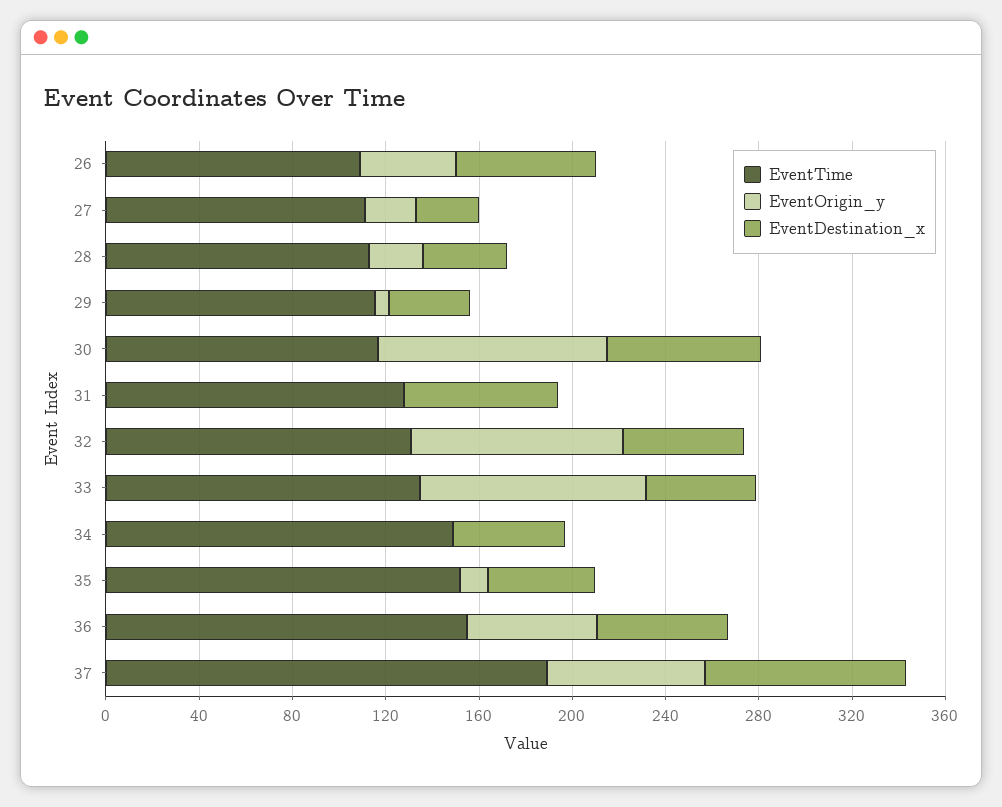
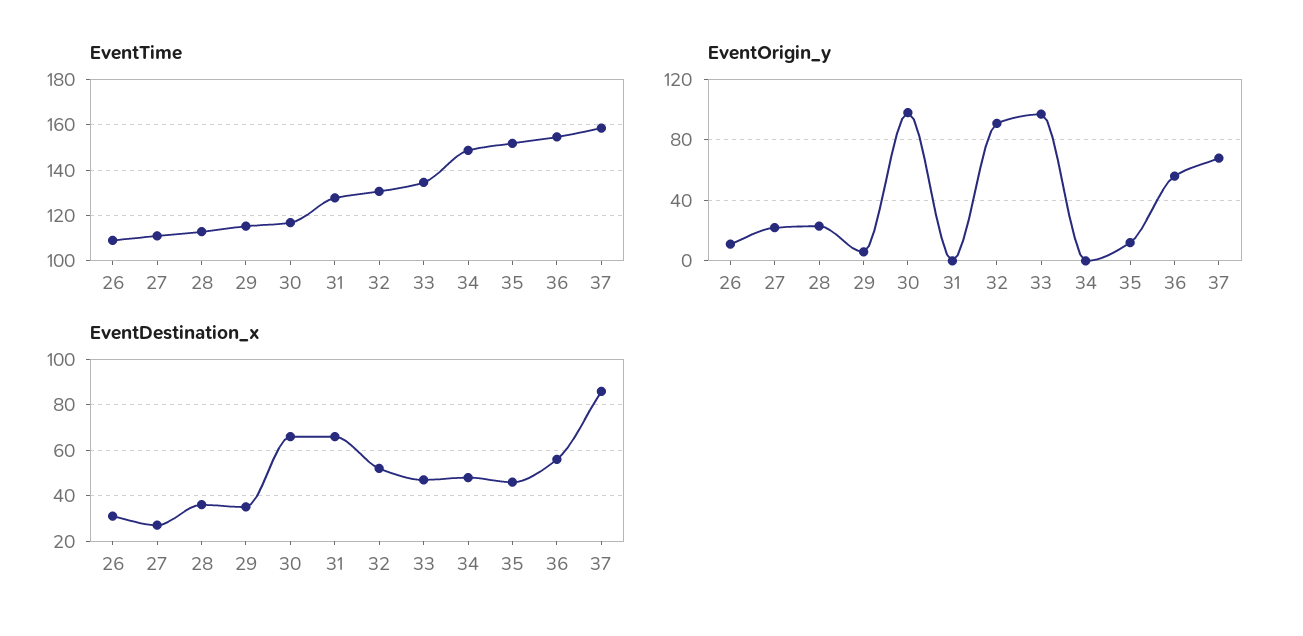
  {
    "EventTime": {
      "26": 110,
      "27": 110,
      "28": 115,
      "29": 115,
      "30": 115,
      "31": 130,
      "32": 130,
      "33": 135,
      "34": 150,
      "35": 150,
      "36": 155,
-     "37": 190
+     "37": 160
    },
    "EventOrigin_y": {
-     "26": 40,
+     "26": 10,
      "27": 20,
      "28": 25,
      "29": 5,
      "30": 100,
      "31": 0,
      "32": 90,
      "33": 95,
      "34": 0,
      "35": 10,
      "36": 55,
      "37": 70
    },
    "EventDestination_x": {
-     "26": 60,
+     "26": 30,
      "27": 25,
      "28": 35,
      "29": 35,
      "30": 65,
      "31": 65,
      "32": 50,
      "33": 45,
      "34": 50,
      "35": 45,
      "36": 55,
      "37": 85
    }
  }

